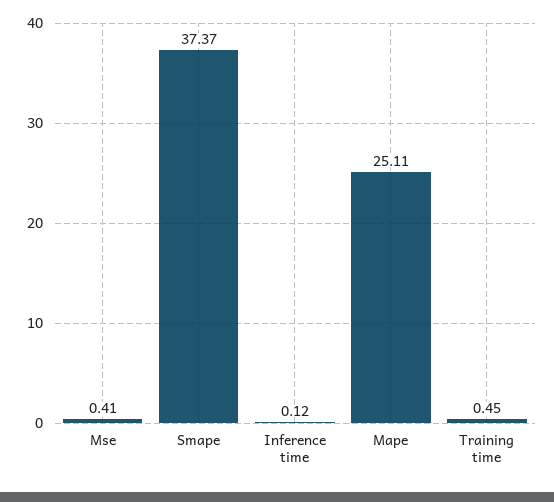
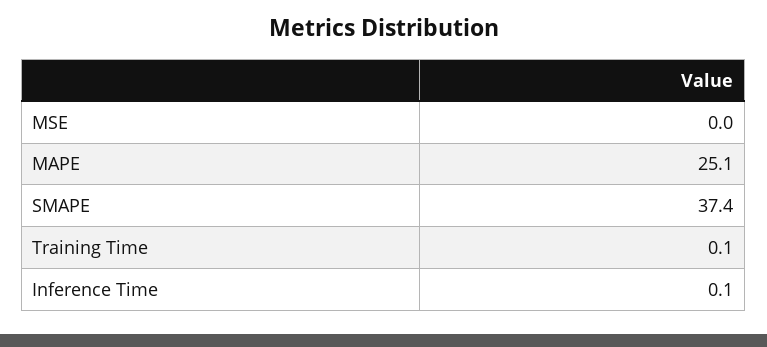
  {
-   "Mse": 0.41,
+   "Mse": 0,
    "Smape": 37.37,
    "Inference time": 0.12,
    "Mape": 25.11,
-   "Training time": 0.45
+   "Training time": 0.1
  }

